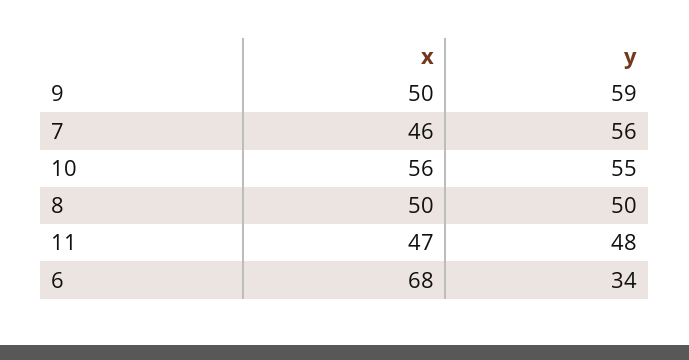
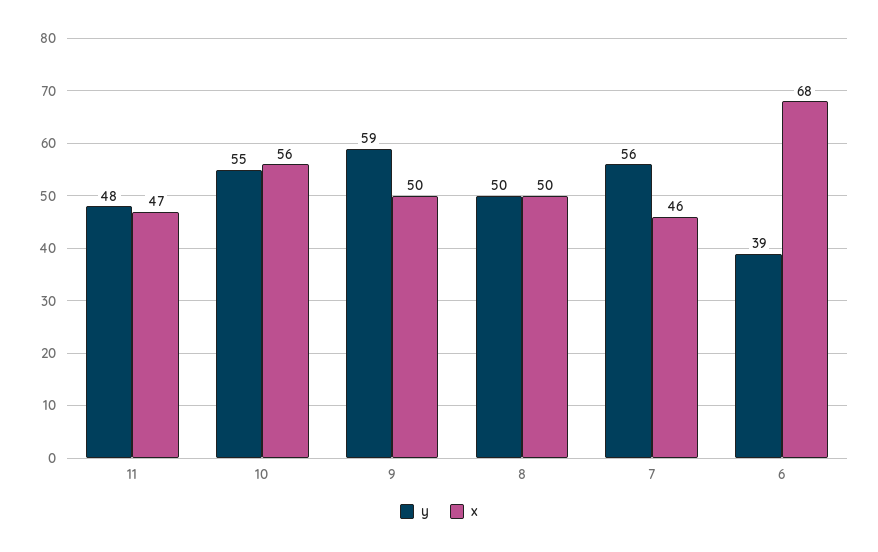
  {
    "x": {
      "9": 50,
      "7": 46,
      "10": 56,
      "8": 50,
      "11": 47,
      "6": 68
    },
    "y": {
      "9": 59,
      "7": 56,
      "10": 55,
      "8": 50,
      "11": 48,
-     "6": 34
+     "6": 39
    }
  }

